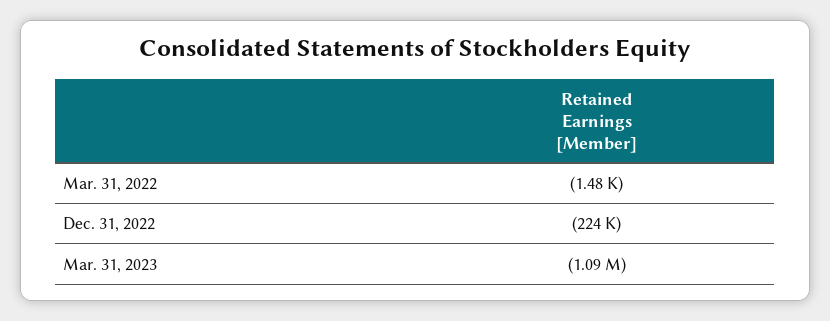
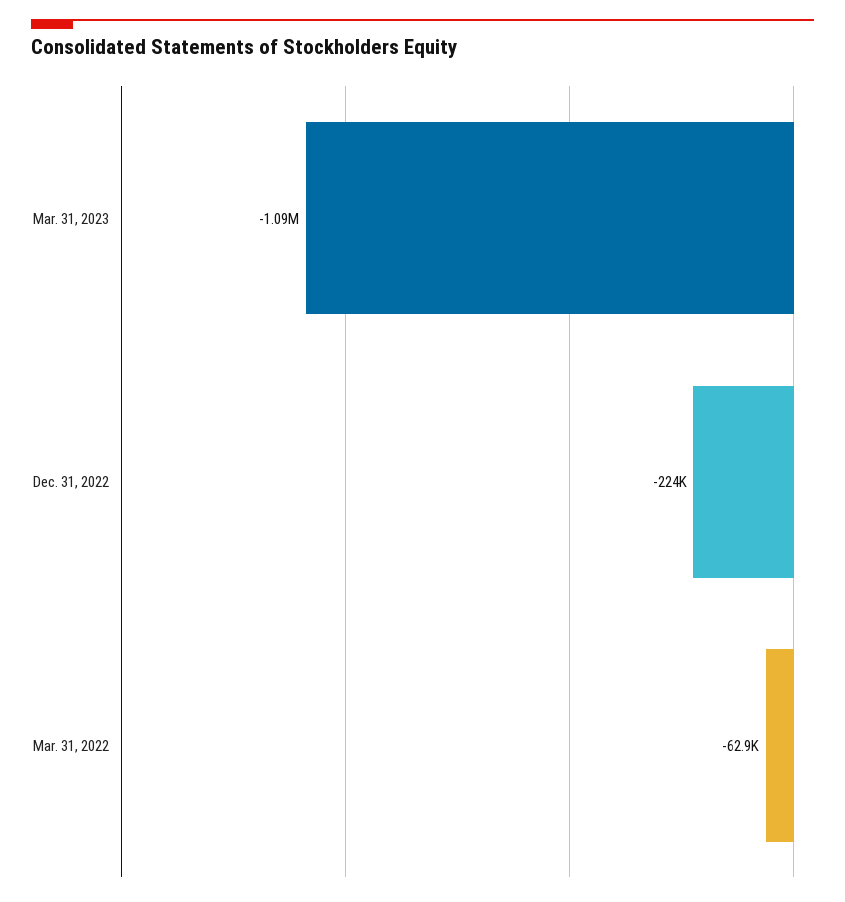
  {
-   "Mar. 31, 2022": -1480,
+   "Mar. 31, 2022": -62900,
    "Dec. 31, 2022": -224000,
    "Mar. 31, 2023": -1090000
  }

